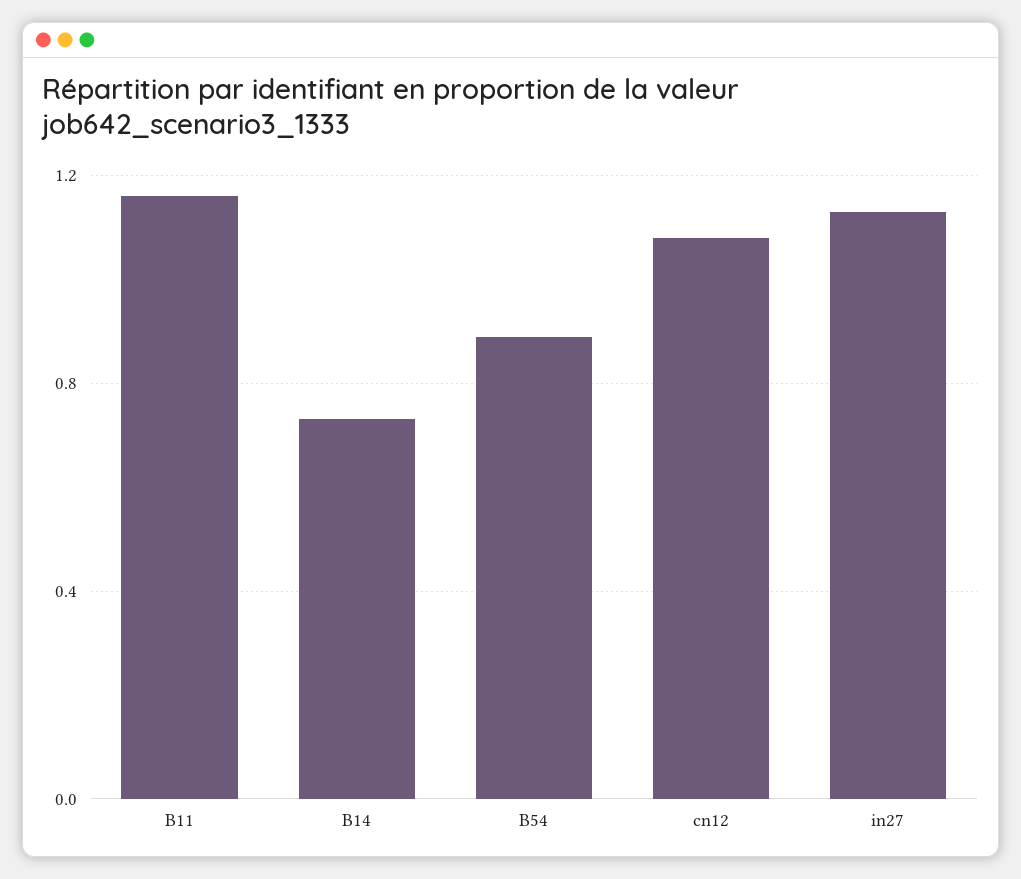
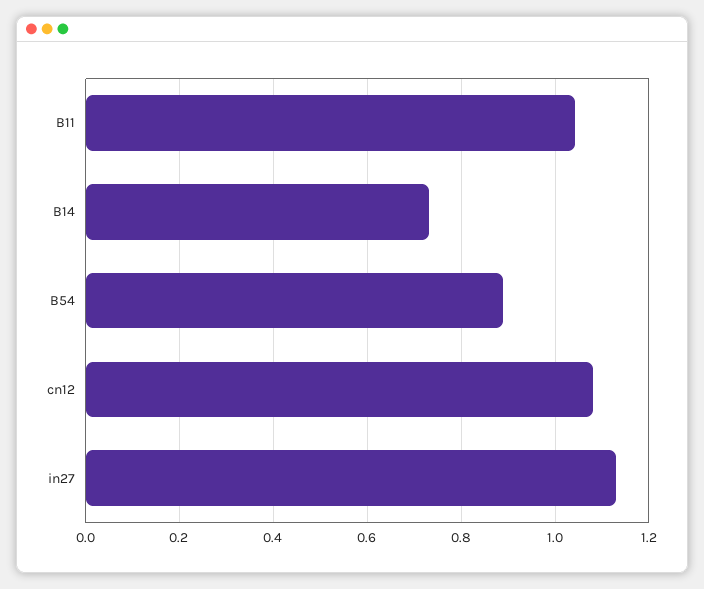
  {
-   "B11": 1.15,
+   "B11": 1.04,
    "B14": 0.74,
    "B54": 0.88,
    "cn12": 1.08,
    "in27": 1.12
  }

